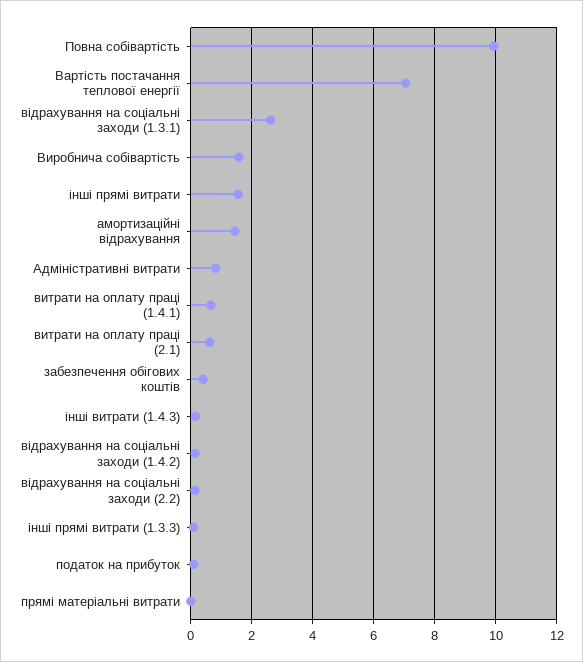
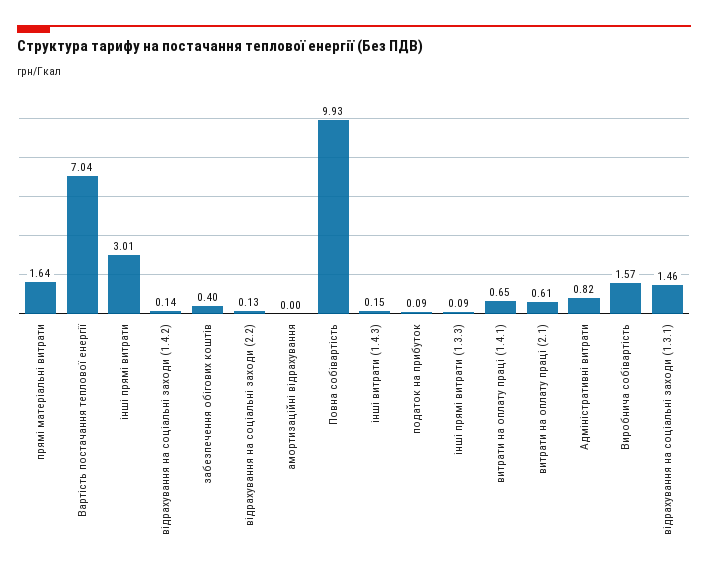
  {
    "Повна собівартість": 9.93,
    "Вартість постачання теплової енергії": 7.04,
-   "відрахування на соціальні заходи (1.3.1)": 2.6,
+   "відрахування на соціальні заходи (1.3.1)": 1.46,
    "Виробнича собівартість": 1.57,
-   "інші прямі витрати": 1.6,
+   "інші прямі витрати": 3.01,
-   "амортизаційні відрахування": 1.4,
+   "амортизаційні відрахування": 0,
    "Адміністративні витрати": 0.82,
    "витрати на оплату праці (1.4.1)": 0.65,
    "витрати на оплату праці (2.1)": 0.61,
    "забезпечення обігових коштів": 0.4,
    "інші витрати (1.4.3)": 0.15,
    "відрахування на соціальні заходи (1.4.2)": 0.14,
    "відрахування на соціальні заходи (2.2)": 0.13,
    "інші прямі витрати (1.3.3)": 0.09,
    "податок на прибуток": 0.09,
-   "прямі матеріальні витрати": 0
+   "прямі матеріальні витрати": 1.64
  }

